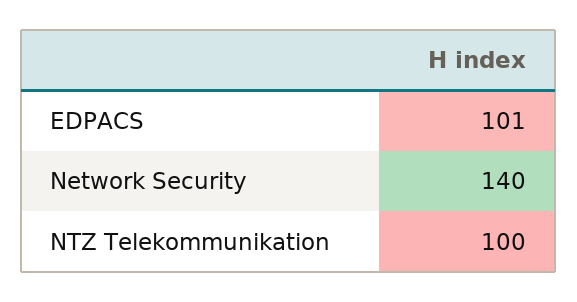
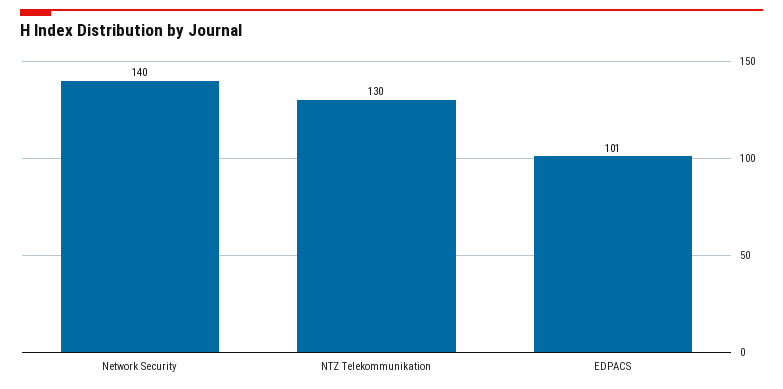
  {
    "EDPACS": 101,
    "Network Security": 140,
-   "NTZ Telekommunikation": 100
+   "NTZ Telekommunikation": 130
  }

